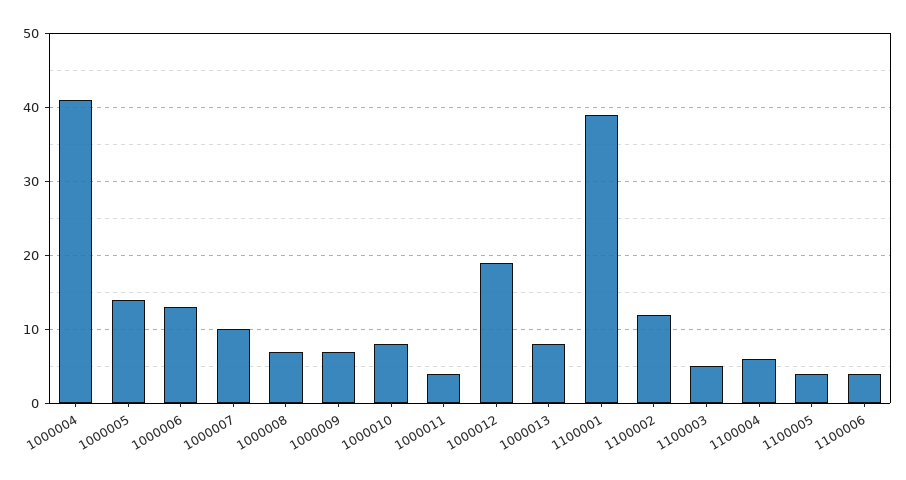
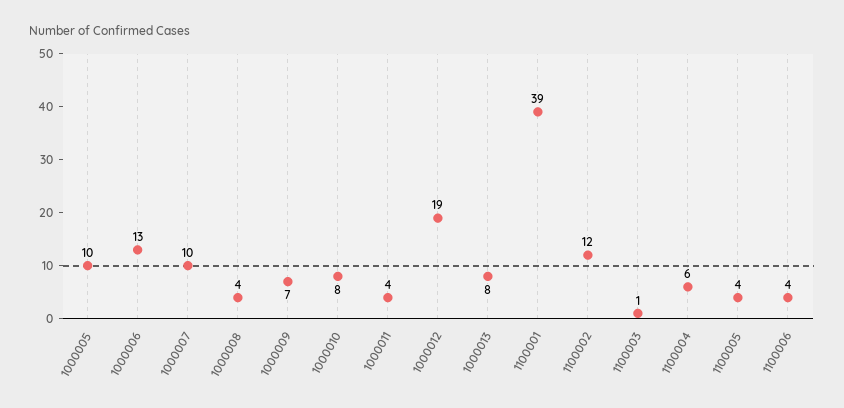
  {
-   "1000004": 41,
-   "1000005": 14,
+   "1000005": 10,
    "1000006": 13,
    "1000007": 10,
-   "1000008": 7,
+   "1000008": 4,
    "1000009": 7,
    "1000010": 8,
    "1000011": 4,
    "1000012": 19,
    "1000013": 8,
    "1100001": 39,
    "1100002": 12,
-   "1100003": 5,
+   "1100003": 1,
    "1100004": 6,
    "1100005": 4,
    "1100006": 4
  }

